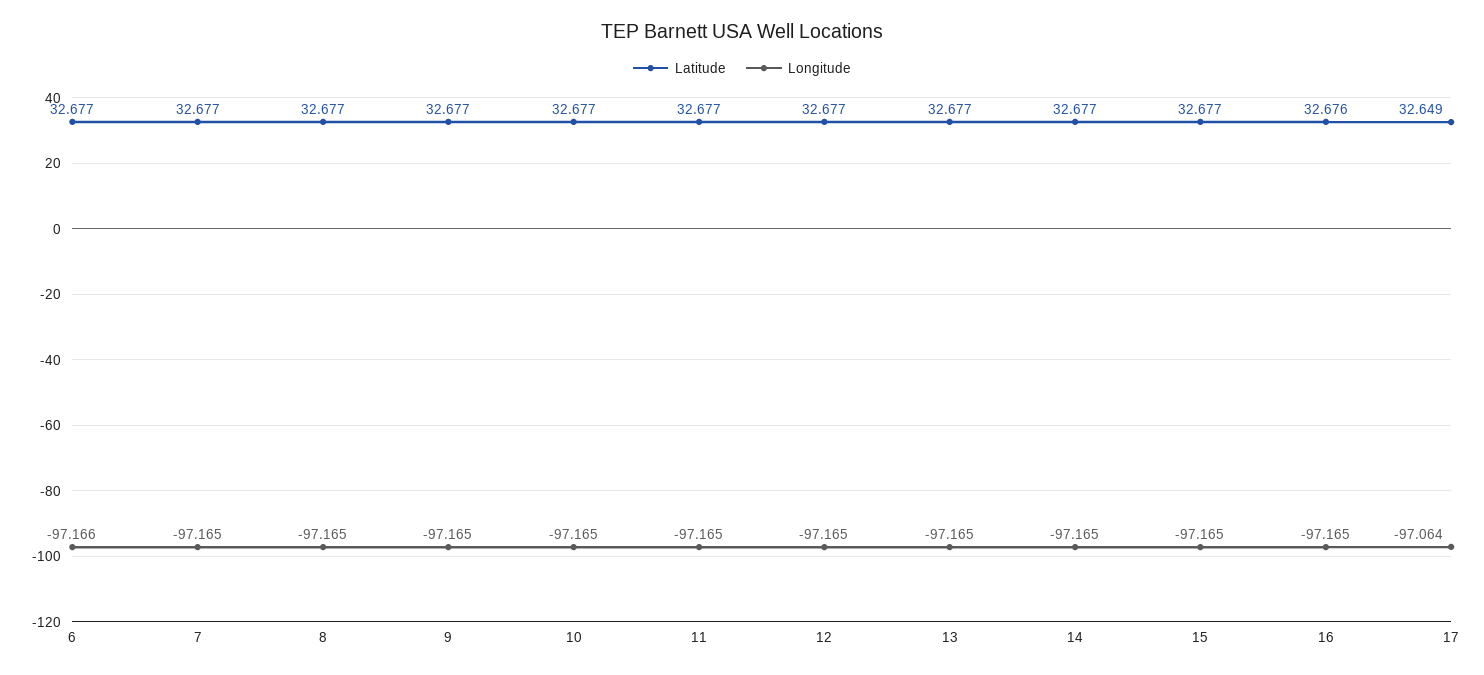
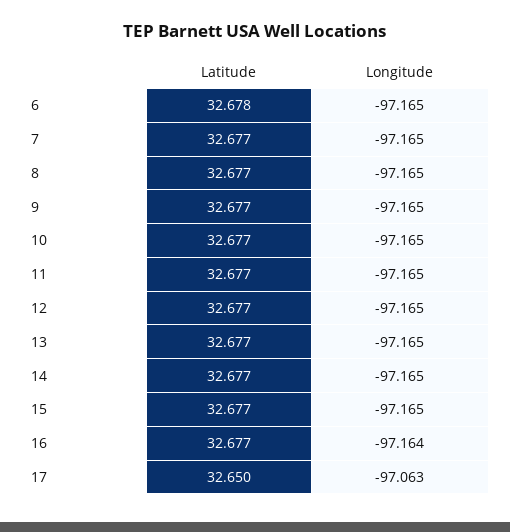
  {
    "Latitude": {
-     "6": 32.677,
+     "6": 32.678,
      "7": 32.677,
      "8": 32.677,
      "9": 32.677,
      "10": 32.677,
      "11": 32.677,
      "12": 32.677,
      "13": 32.677,
      "14": 32.677,
      "15": 32.677,
-     "16": 32.676,
+     "16": 32.677,
-     "17": 32.649
+     "17": 32.65
    },
    "Longitude": {
-     "6": -97.166,
+     "6": -97.165,
      "7": -97.165,
      "8": -97.165,
      "9": -97.165,
      "10": -97.165,
      "11": -97.165,
      "12": -97.165,
      "13": -97.165,
      "14": -97.165,
      "15": -97.165,
-     "16": -97.165,
+     "16": -97.164,
-     "17": -97.064
+     "17": -97.063
    }
  }

